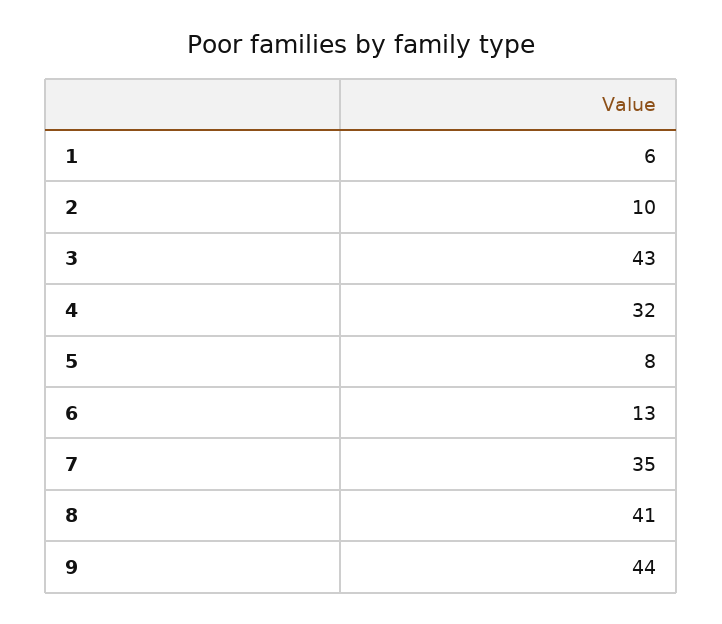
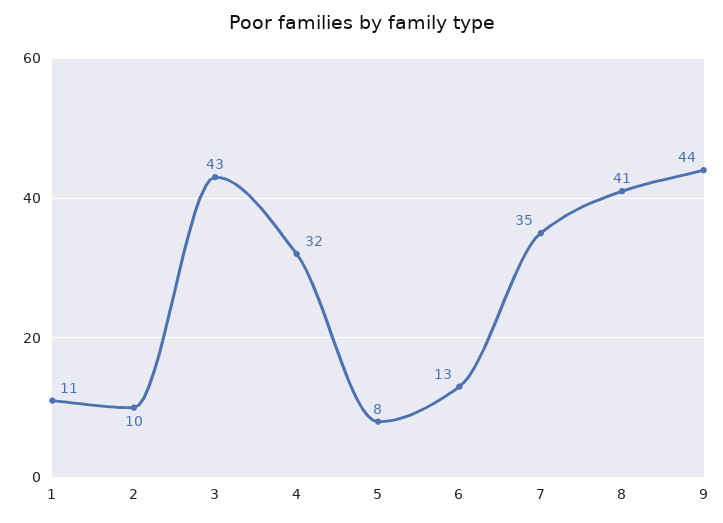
  {
-   "1": 6,
+   "1": 11,
    "2": 10,
    "3": 43,
    "4": 32,
    "5": 8,
    "6": 13,
    "7": 35,
    "8": 41,
    "9": 44
  }

